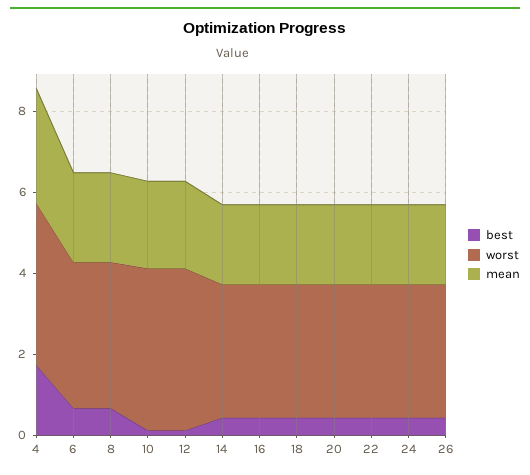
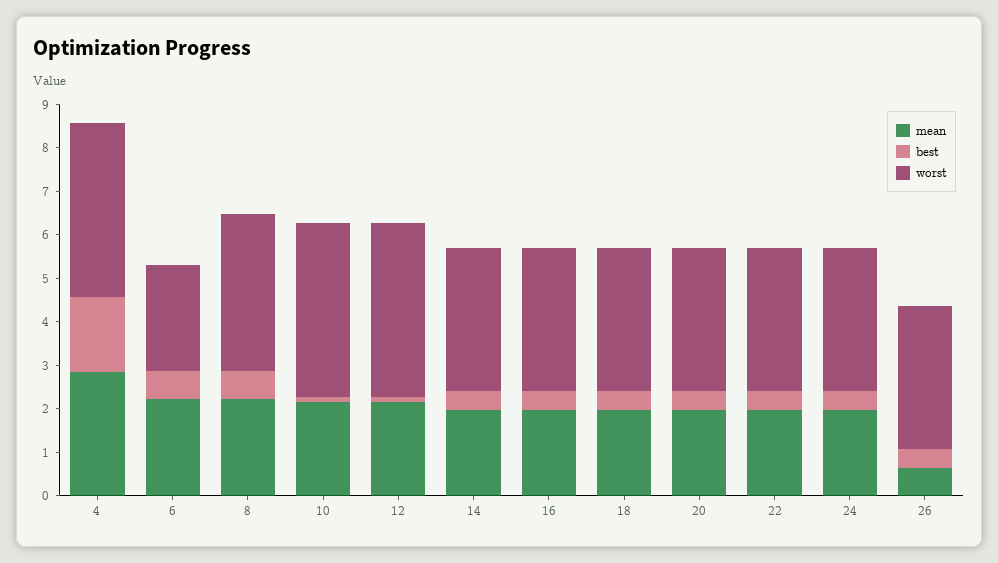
  {
    "best": {
      "4": 1.8,
      "6": 0.6,
      "8": 0.6,
      "10": 0.2,
      "12": 0.2,
      "14": 0.4,
      "16": 0.4,
      "18": 0.4,
      "20": 0.4,
      "22": 0.4,
      "24": 0.4,
      "26": 0.4
    },
    "worst": {
      "4": 4,
-     "6": 3.5,
+     "6": 2.4,
      "8": 3.6,
      "10": 4,
      "12": 4,
      "14": 3.2,
      "16": 3.2,
      "18": 3.2,
      "20": 3.2,
      "22": 3.2,
      "24": 3.2,
      "26": 3.2
    },
    "mean": {
      "4": 2.8,
      "6": 2.2,
      "8": 2.2,
      "10": 2.2,
      "12": 2.2,
      "14": 2,
      "16": 2,
      "18": 2,
      "20": 2,
      "22": 2,
      "24": 2,
-     "26": 2
+     "26": 0.6
    }
  }

